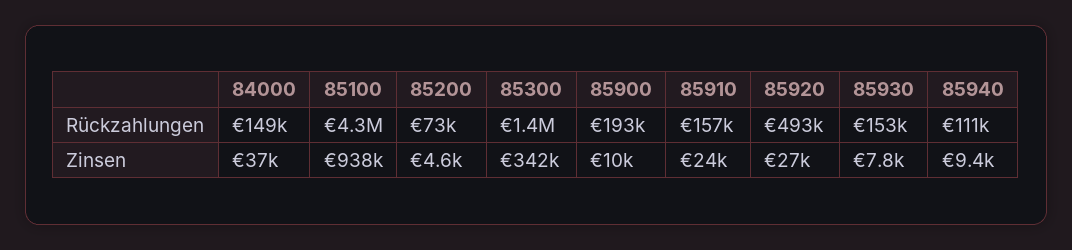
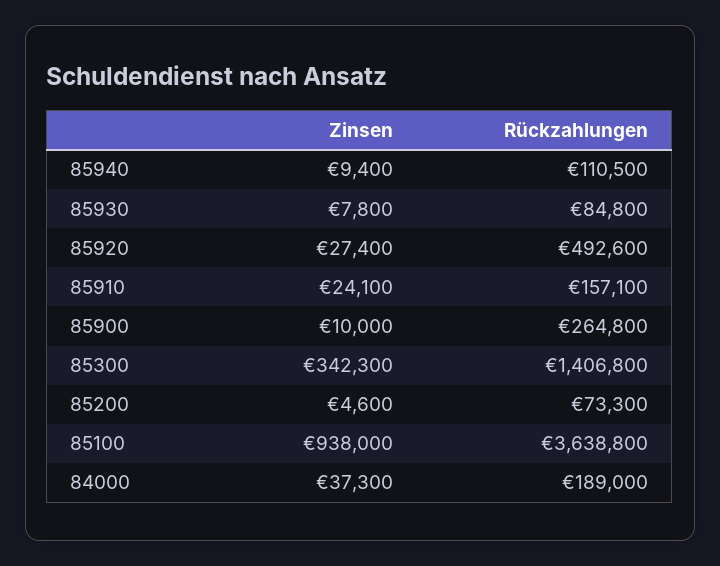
  {
    "84000": {
-     "Rückzahlungen": 149000,
+     "Rückzahlungen": 189000,
      "Zinsen": 37300
    },
    "85100": {
-     "Rückzahlungen": 4300000,
+     "Rückzahlungen": 3638800,
      "Zinsen": 938000
    },
    "85200": {
      "Rückzahlungen": 73300,
      "Zinsen": 4600
    },
    "85300": {
      "Rückzahlungen": 1406800,
      "Zinsen": 342300
    },
    "85900": {
-     "Rückzahlungen": 193000,
+     "Rückzahlungen": 264800,
      "Zinsen": 10000
    },
    "85910": {
      "Rückzahlungen": 157100,
      "Zinsen": 24100
    },
    "85920": {
      "Rückzahlungen": 492600,
      "Zinsen": 27400
    },
    "85930": {
-     "Rückzahlungen": 153000,
+     "Rückzahlungen": 84800,
      "Zinsen": 7800
    },
    "85940": {
      "Rückzahlungen": 110500,
      "Zinsen": 9400
    }
  }

